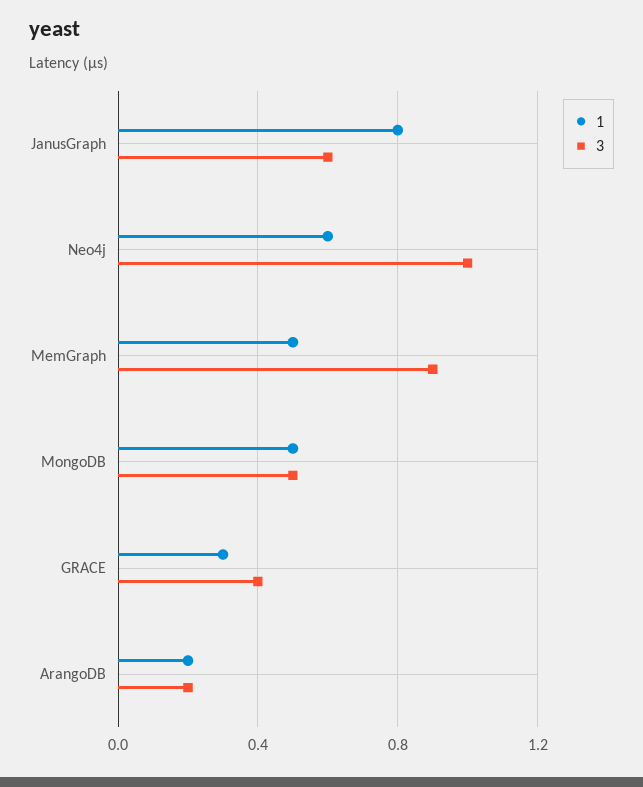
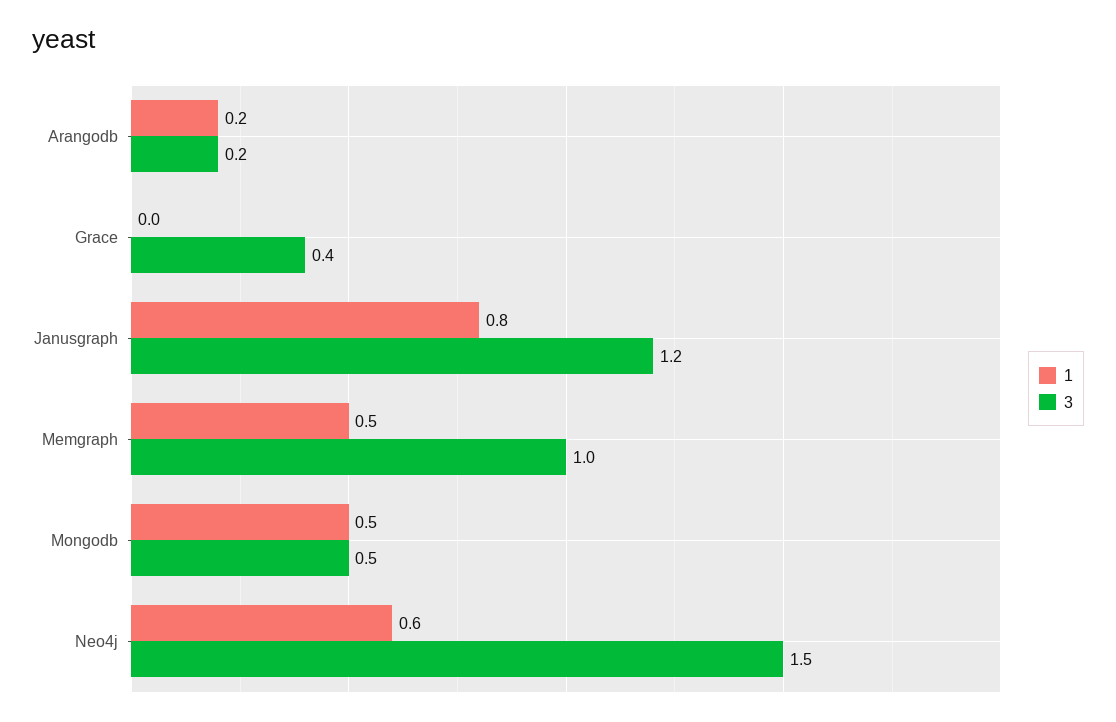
  {
    "1": {
      "JanusGraph": 0.8,
      "Neo4j": 0.6,
      "MemGraph": 0.5,
      "MongoDB": 0.5,
-     "GRACE": 0.3,
+     "GRACE": 0,
      "ArangoDB": 0.2
    },
    "3": {
-     "JanusGraph": 0.6,
+     "JanusGraph": 1.2,
-     "Neo4j": 1,
+     "Neo4j": 1.5,
-     "MemGraph": 0.9,
+     "MemGraph": 1,
      "MongoDB": 0.5,
      "GRACE": 0.4,
      "ArangoDB": 0.2
    }
  }

